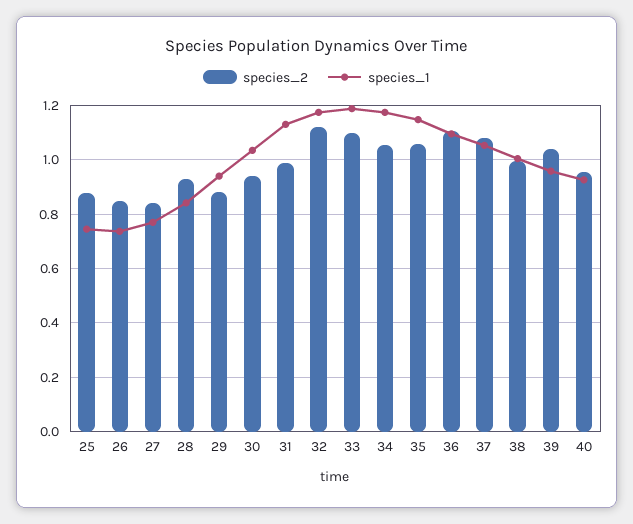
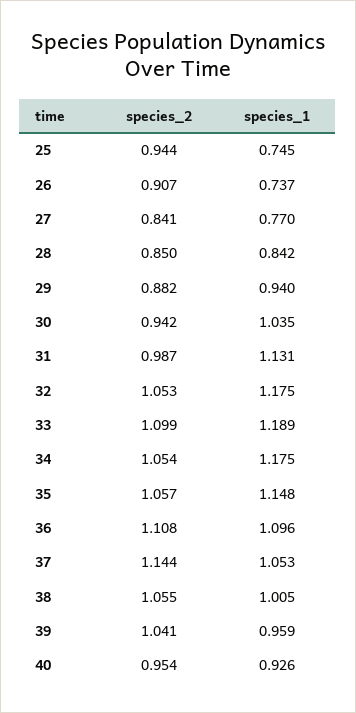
  {
    "species_2": {
-     "25": 0.875,
+     "25": 0.944,
-     "26": 0.85,
+     "26": 0.907,
      "27": 0.841,
-     "28": 0.925,
+     "28": 0.85,
      "29": 0.882,
      "30": 0.942,
      "31": 0.987,
-     "32": 1.125,
+     "32": 1.053,
      "33": 1.099,
      "34": 1.054,
      "35": 1.057,
      "36": 1.108,
-     "37": 1.075,
+     "37": 1.144,
-     "38": 1,
+     "38": 1.055,
      "39": 1.041,
      "40": 0.954
    },
    "species_1": {
      "25": 0.745,
      "26": 0.737,
      "27": 0.77,
      "28": 0.842,
      "29": 0.94,
      "30": 1.035,
      "31": 1.131,
      "32": 1.175,
      "33": 1.189,
      "34": 1.175,
      "35": 1.148,
      "36": 1.096,
      "37": 1.053,
      "38": 1.005,
      "39": 0.959,
      "40": 0.926
    }
  }

